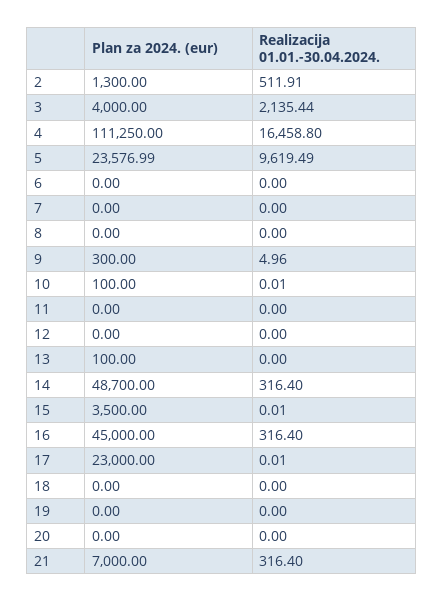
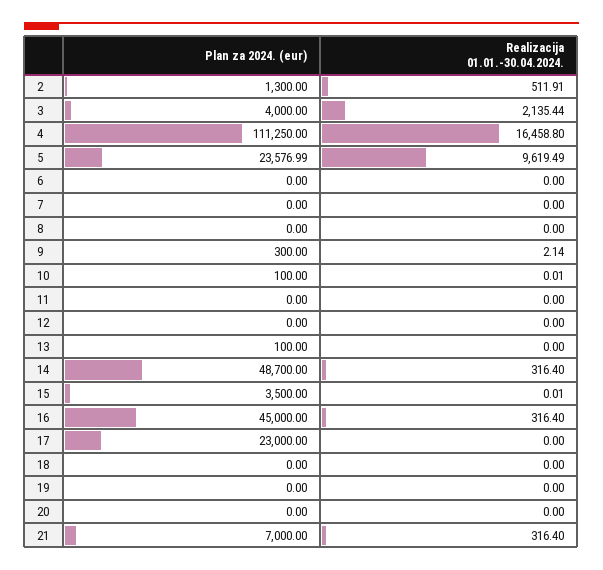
  {
    "Plan za 2024. (eur)": {
      "2": 1300,
      "3": 4000,
      "4": 111250,
      "5": 23576.99,
      "6": 0,
      "7": 0,
      "8": 0,
      "9": 300,
      "10": 100,
      "11": 0,
      "12": 0,
      "13": 100,
      "14": 48700,
      "15": 3500,
      "16": 45000,
      "17": 23000,
      "18": 0,
      "19": 0,
      "20": 0,
      "21": 7000
    },
    "Realizacija 01.01.-30.04.2024.": {
      "2": 511.91,
      "3": 2135.44,
      "4": 16458.8,
      "5": 9619.49,
      "6": 0,
      "7": 0,
      "8": 0,
-     "9": 4.96,
+     "9": 2.14,
      "10": 0.01,
      "11": 0,
      "12": 0,
      "13": 0,
      "14": 316.4,
      "15": 0.01,
      "16": 316.4,
-     "17": 0.01,
+     "17": 0,
      "18": 0,
      "19": 0,
      "20": 0,
      "21": 316.4
    }
  }

